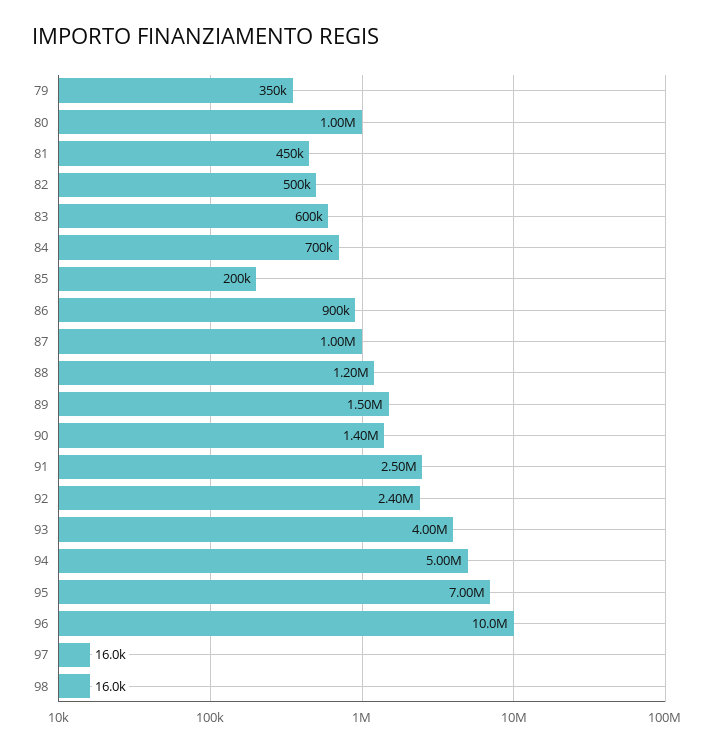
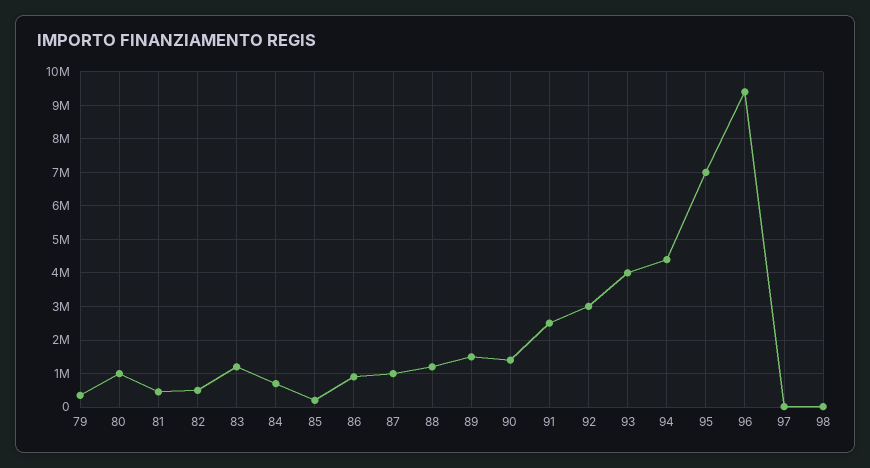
  {
    "79": 350000,
    "80": 1000000,
    "81": 450000,
    "82": 500000,
-   "83": 600000,
+   "83": 1200000,
    "84": 700000,
    "85": 200000,
    "86": 900000,
    "87": 1000000,
    "88": 1200000,
    "89": 1500000,
    "90": 1400000,
    "91": 2500000,
-   "92": 2400000,
+   "92": 3000000,
    "93": 4000000,
-   "94": 5000000,
+   "94": 4400000,
    "95": 7000000,
-   "96": 10000000,
+   "96": 9400000,
    "97": 16000,
    "98": 16000
  }

